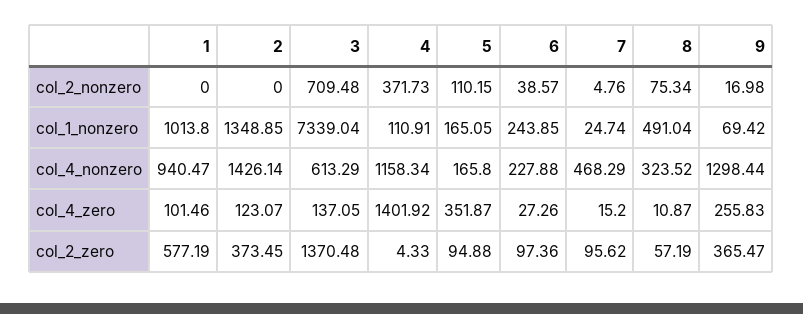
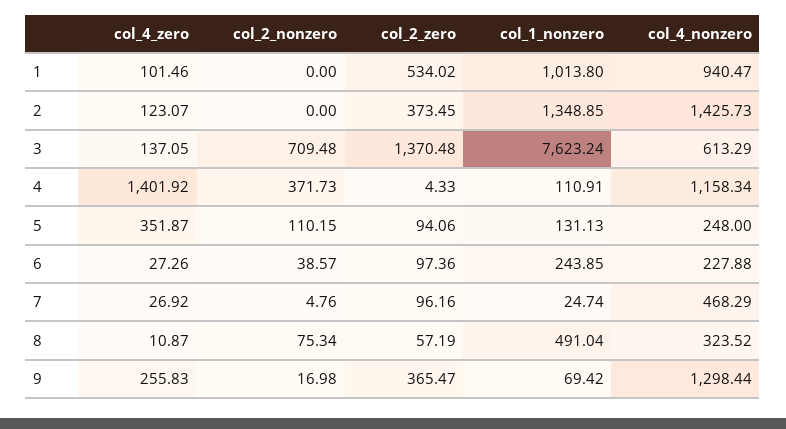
  {
    "1": {
      "col_2_nonzero": 0,
      "col_1_nonzero": 1013.8,
      "col_4_nonzero": 940.47,
      "col_4_zero": 101.46,
-     "col_2_zero": 577.19
+     "col_2_zero": 534.02
    },
    "2": {
      "col_2_nonzero": 0,
      "col_1_nonzero": 1348.85,
-     "col_4_nonzero": 1426.14,
+     "col_4_nonzero": 1425.73,
      "col_4_zero": 123.07,
      "col_2_zero": 373.45
    },
    "3": {
      "col_2_nonzero": 709.48,
-     "col_1_nonzero": 7339.04,
+     "col_1_nonzero": 7623.24,
      "col_4_nonzero": 613.29,
      "col_4_zero": 137.05,
      "col_2_zero": 1370.48
    },
    "4": {
      "col_2_nonzero": 371.73,
      "col_1_nonzero": 110.91,
      "col_4_nonzero": 1158.34,
      "col_4_zero": 1401.92,
      "col_2_zero": 4.33
    },
    "5": {
      "col_2_nonzero": 110.15,
-     "col_1_nonzero": 165.05,
+     "col_1_nonzero": 131.13,
-     "col_4_nonzero": 165.8,
+     "col_4_nonzero": 248,
      "col_4_zero": 351.87,
-     "col_2_zero": 94.88
+     "col_2_zero": 94.06
    },
    "6": {
      "col_2_nonzero": 38.57,
      "col_1_nonzero": 243.85,
      "col_4_nonzero": 227.88,
      "col_4_zero": 27.26,
      "col_2_zero": 97.36
    },
    "7": {
      "col_2_nonzero": 4.76,
      "col_1_nonzero": 24.74,
      "col_4_nonzero": 468.29,
-     "col_4_zero": 15.2,
+     "col_4_zero": 26.92,
-     "col_2_zero": 95.62
+     "col_2_zero": 96.16
    },
    "8": {
      "col_2_nonzero": 75.34,
      "col_1_nonzero": 491.04,
      "col_4_nonzero": 323.52,
      "col_4_zero": 10.87,
      "col_2_zero": 57.19
    },
    "9": {
      "col_2_nonzero": 16.98,
      "col_1_nonzero": 69.42,
      "col_4_nonzero": 1298.44,
      "col_4_zero": 255.83,
      "col_2_zero": 365.47
    }
  }

